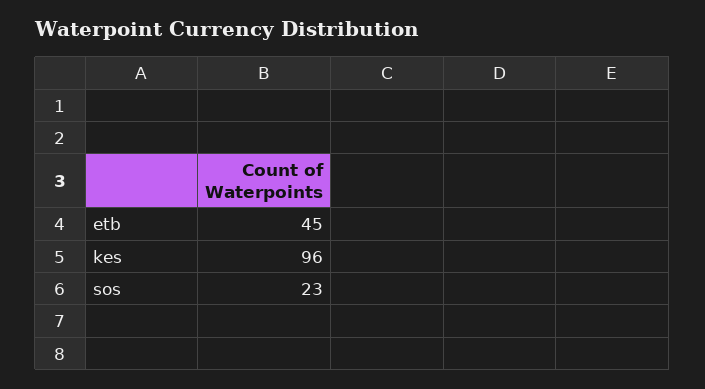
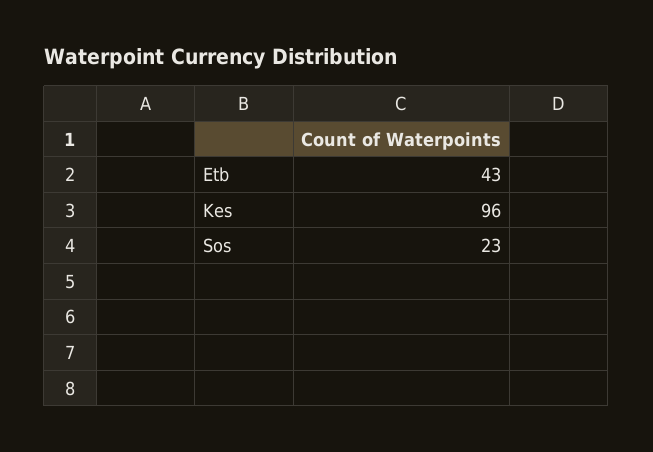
  {
-   "etb": 45,
+   "etb": 43,
    "kes": 96,
    "sos": 23
  }

